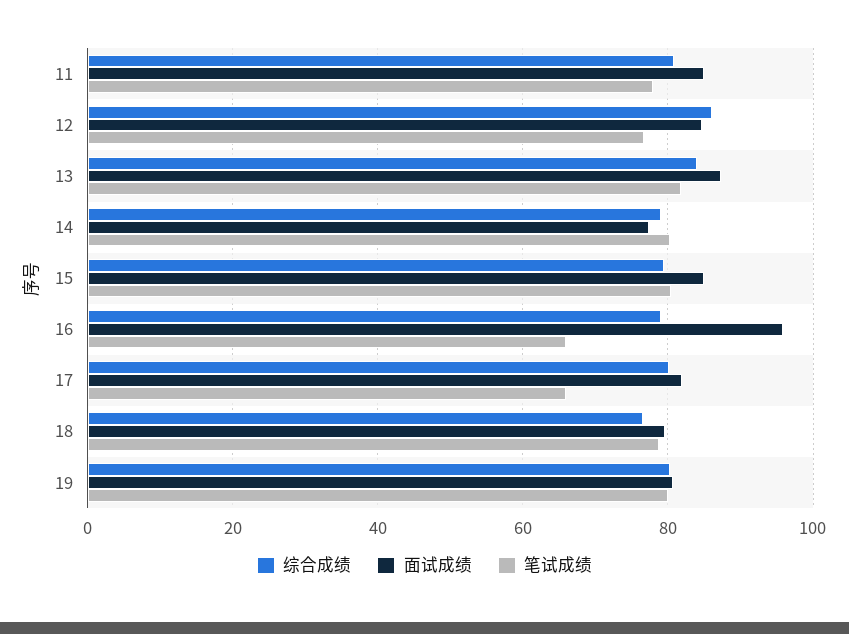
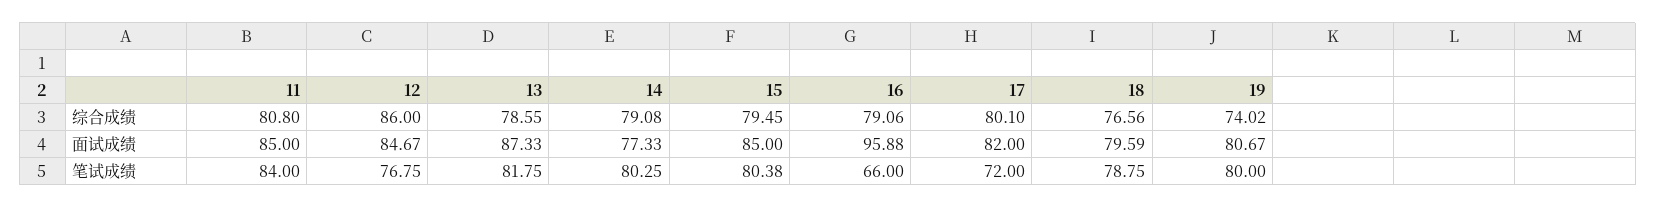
  {
    "综合成绩": {
      "11": 80.8,
      "12": 86,
-     "13": 84,
+     "13": 78.55,
      "14": 79.08,
      "15": 79.45,
      "16": 79.06,
      "17": 80.1,
      "18": 76.56,
-     "19": 80
+     "19": 74.02
    },
    "面试成绩": {
      "11": 85,
      "12": 84.67,
      "13": 87.33,
      "14": 77.33,
      "15": 85,
      "16": 95.88,
      "17": 82,
      "18": 79.59,
      "19": 80.67
    },
    "笔试成绩": {
-     "11": 78,
+     "11": 84,
      "12": 76.75,
      "13": 81.75,
      "14": 80.25,
      "15": 80.38,
      "16": 66,
-     "17": 66,
+     "17": 72,
      "18": 78.75,
      "19": 80
    }
  }

